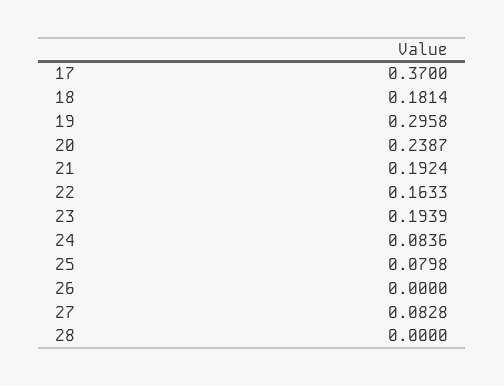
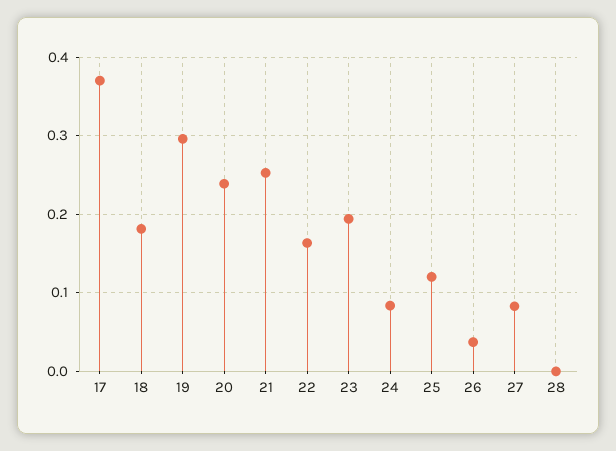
  {
    "17": 0.37,
    "18": 0.1814,
    "19": 0.2958,
    "20": 0.2387,
-   "21": 0.1924,
+   "21": 0.25,
    "22": 0.1633,
    "23": 0.1939,
    "24": 0.0836,
-   "25": 0.0798,
+   "25": 0.12,
-   "26": 0,
+   "26": 0.04,
    "27": 0.0828,
    "28": 0
  }

